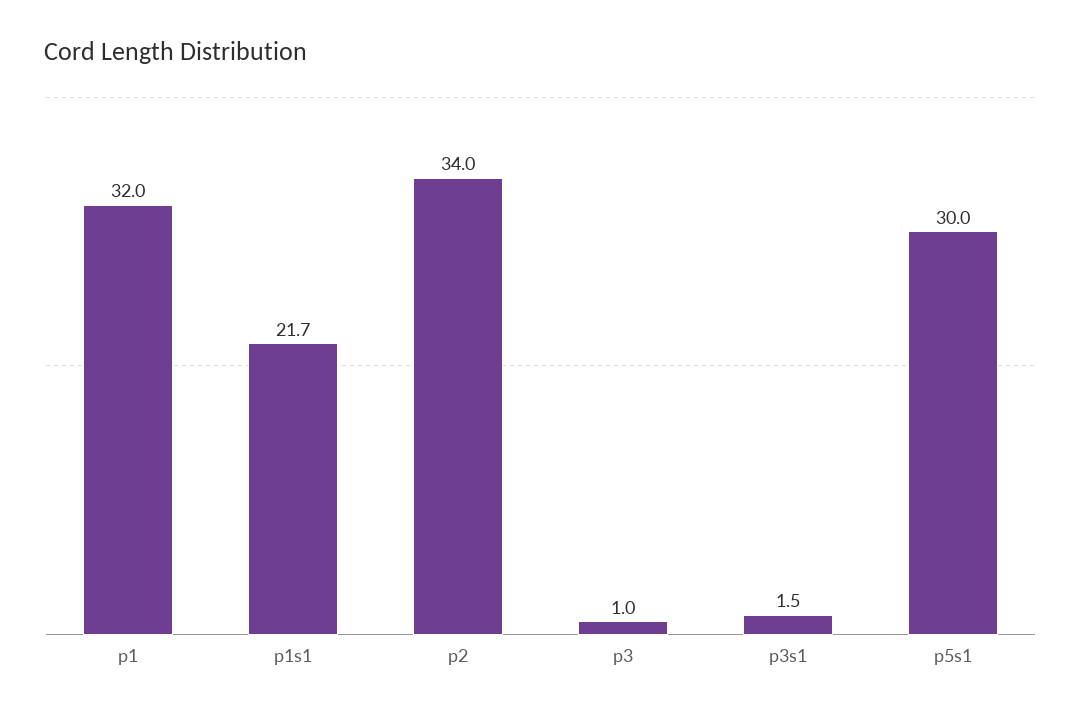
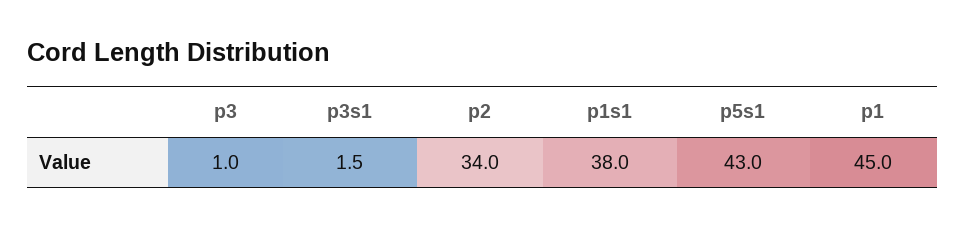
  {
-   "p1": 32,
+   "p1": 45,
-   "p1s1": 21.7,
+   "p1s1": 38,
    "p2": 34,
    "p3": 1,
    "p3s1": 1.5,
-   "p5s1": 30
+   "p5s1": 43
  }

